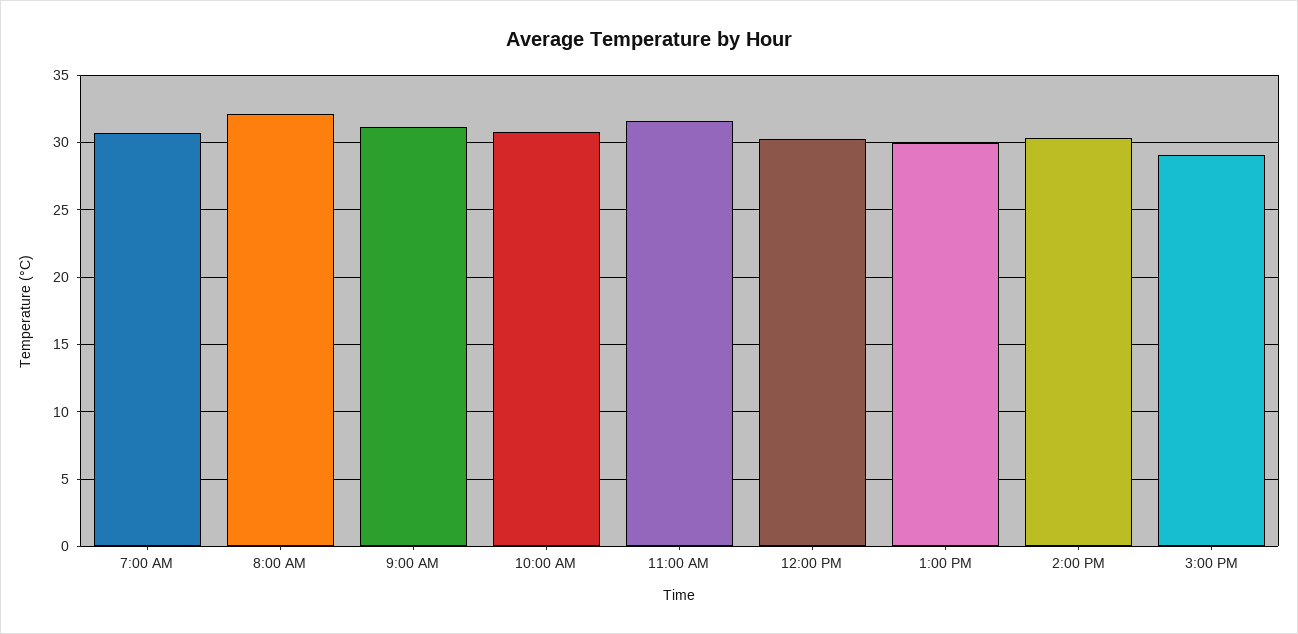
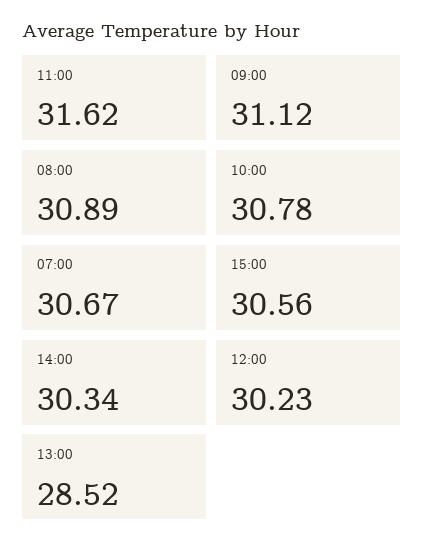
  {
    "7:00 AM": 30.67,
-   "8:00 AM": 32,
+   "8:00 AM": 30.89,
    "9:00 AM": 31.12,
    "10:00 AM": 30.78,
    "11:00 AM": 31.62,
    "12:00 PM": 30.23,
-   "1:00 PM": 30,
+   "1:00 PM": 28.52,
    "2:00 PM": 30.34,
-   "3:00 PM": 29
+   "3:00 PM": 30.56
  }

